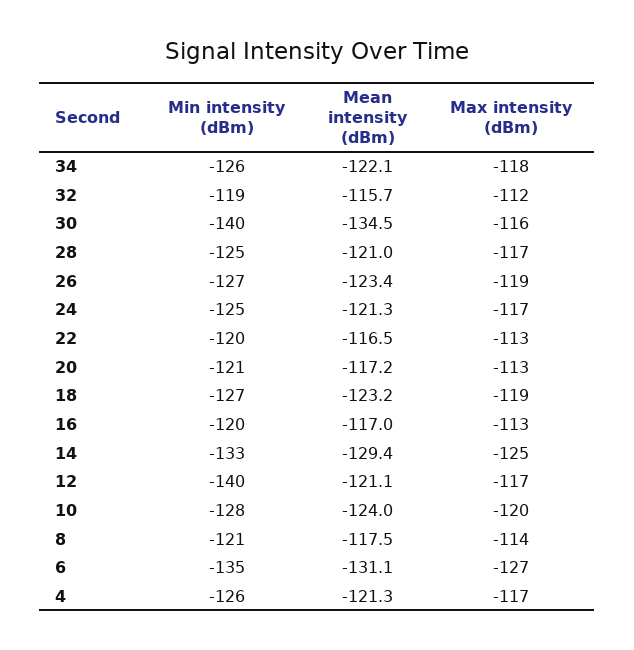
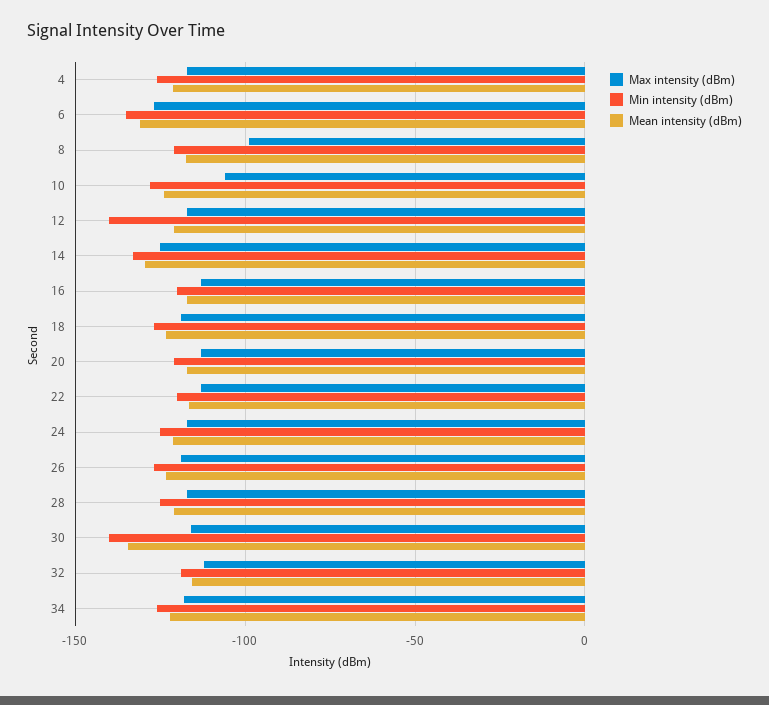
  {
    "Min intensity (dBm)": {
      "34": -126,
      "32": -119,
      "30": -140,
      "28": -125,
      "26": -127,
      "24": -125,
      "22": -120,
      "20": -121,
      "18": -127,
      "16": -120,
      "14": -133,
      "12": -140,
      "10": -128,
      "8": -121,
      "6": -135,
      "4": -126
    },
    "Mean intensity (dBm)": {
      "34": -122.1,
      "32": -115.7,
      "30": -134.5,
      "28": -121,
      "26": -123.4,
      "24": -121.3,
      "22": -116.5,
      "20": -117.2,
      "18": -123.2,
      "16": -117,
      "14": -129.4,
      "12": -121.1,
      "10": -124,
      "8": -117.5,
      "6": -131.1,
      "4": -121.3
    },
    "Max intensity (dBm)": {
      "34": -118,
      "32": -112,
      "30": -116,
      "28": -117,
      "26": -119,
      "24": -117,
      "22": -113,
      "20": -113,
      "18": -119,
      "16": -113,
      "14": -125,
      "12": -117,
-     "10": -120,
+     "10": -105,
-     "8": -114,
+     "8": -100,
      "6": -127,
      "4": -117
    }
  }

